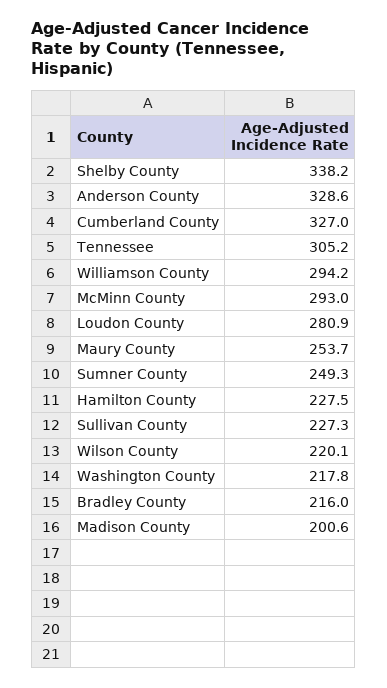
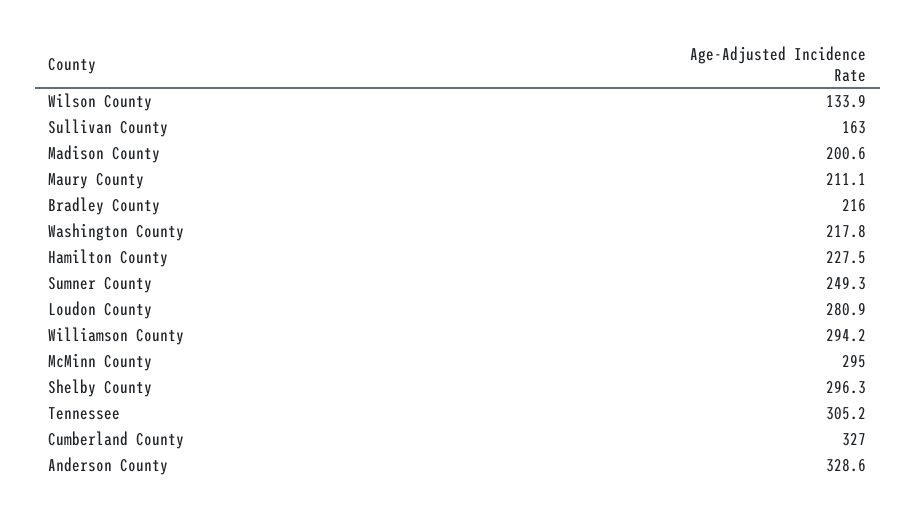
  {
-   "Shelby County": 338.2,
+   "Shelby County": 296.3,
    "Anderson County": 328.6,
    "Cumberland County": 327,
    "Tennessee": 305.2,
    "Williamson County": 294.2,
-   "McMinn County": 293,
+   "McMinn County": 295,
    "Loudon County": 280.9,
-   "Maury County": 253.7,
+   "Maury County": 211.1,
    "Sumner County": 249.3,
    "Hamilton County": 227.5,
-   "Sullivan County": 227.3,
+   "Sullivan County": 163,
-   "Wilson County": 220.1,
+   "Wilson County": 133.9,
    "Washington County": 217.8,
    "Bradley County": 216,
    "Madison County": 200.6
  }

